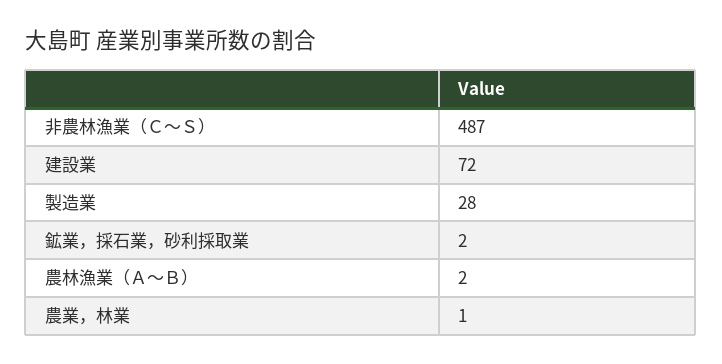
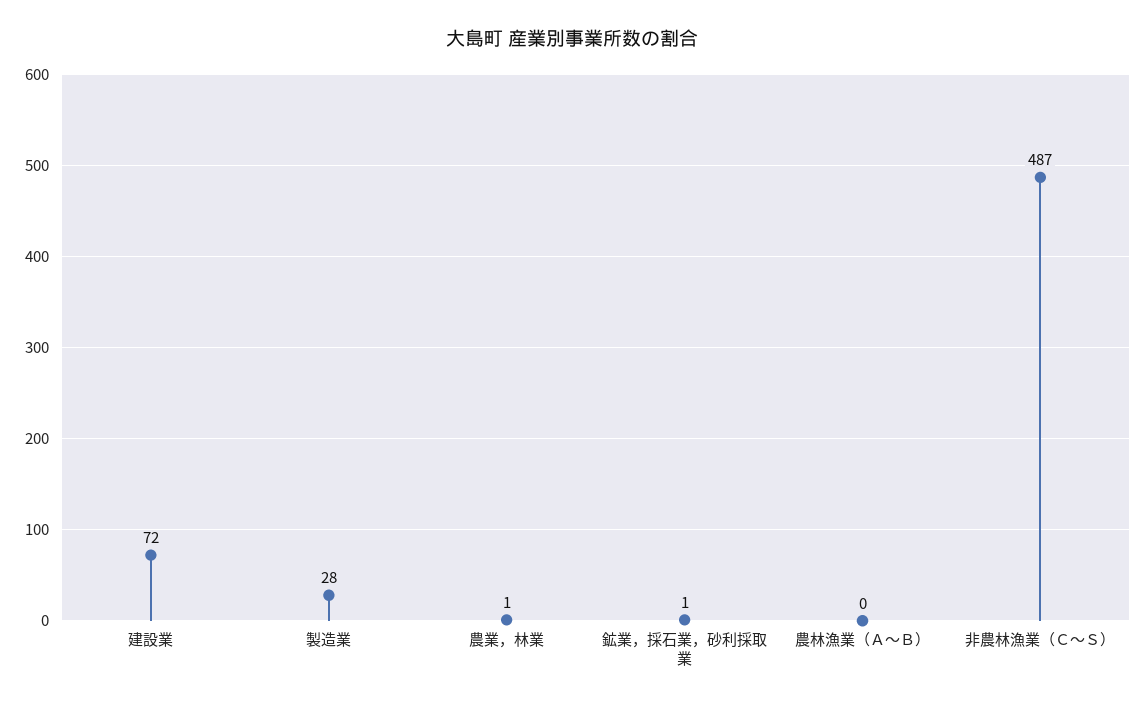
  {
    "非農林漁業（Ｃ～Ｓ）": 487,
    "建設業": 72,
    "製造業": 28,
-   "鉱業，採石業，砂利採取業": 2,
+   "鉱業，採石業，砂利採取業": 1,
-   "農林漁業（Ａ～Ｂ）": 2,
+   "農林漁業（Ａ～Ｂ）": 0,
    "農業，林業": 1
  }

